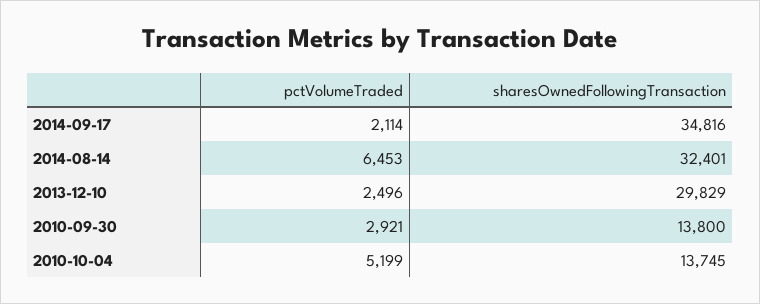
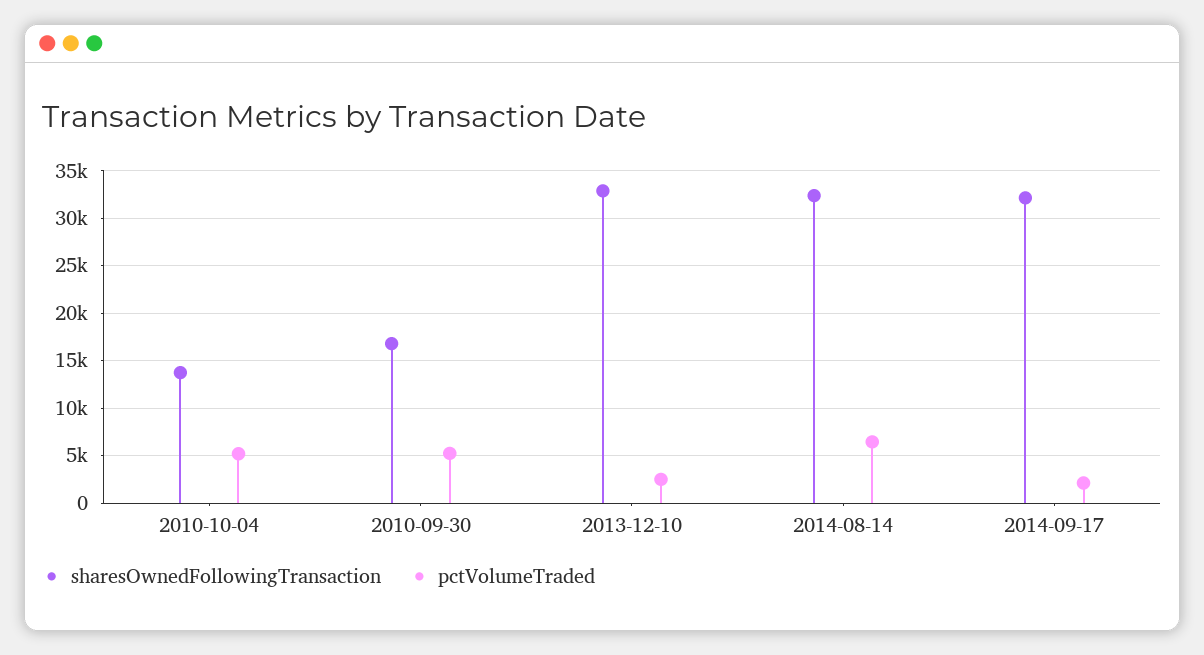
  {
    "pctVolumeTraded": {
      "2014-09-17": 2114,
      "2014-08-14": 6453,
      "2013-12-10": 2496,
-     "2010-09-30": 2921,
+     "2010-09-30": 5000,
      "2010-10-04": 5199
    },
    "sharesOwnedFollowingTransaction": {
-     "2014-09-17": 34816,
+     "2014-09-17": 32000,
      "2014-08-14": 32401,
-     "2013-12-10": 29829,
+     "2013-12-10": 33000,
-     "2010-09-30": 13800,
+     "2010-09-30": 17000,
      "2010-10-04": 13745
    }
  }

